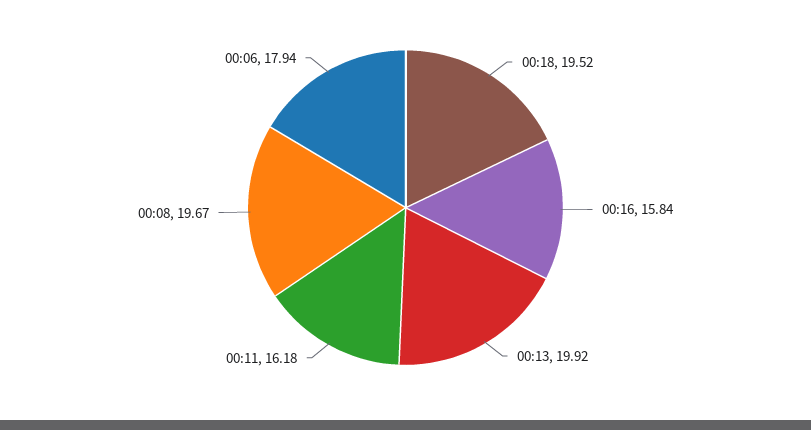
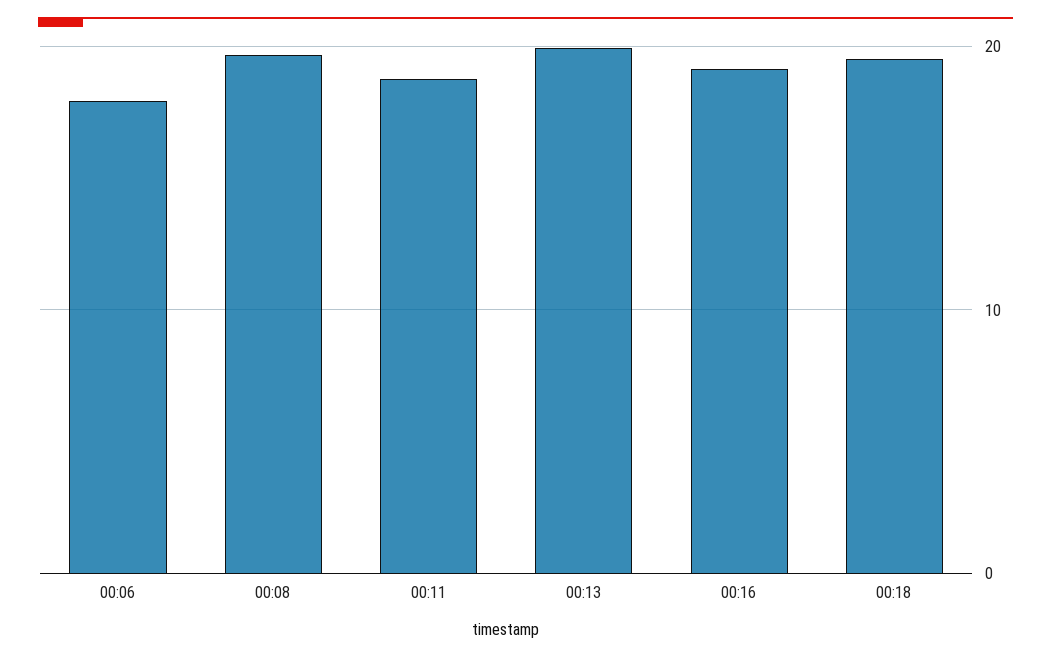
  {
    "00:18": 19.52,
-   "00:16": 15.84,
+   "00:16": 19,
    "00:13": 19.92,
-   "00:11": 16.18,
+   "00:11": 19,
    "00:08": 19.67,
    "00:06": 17.94
  }

